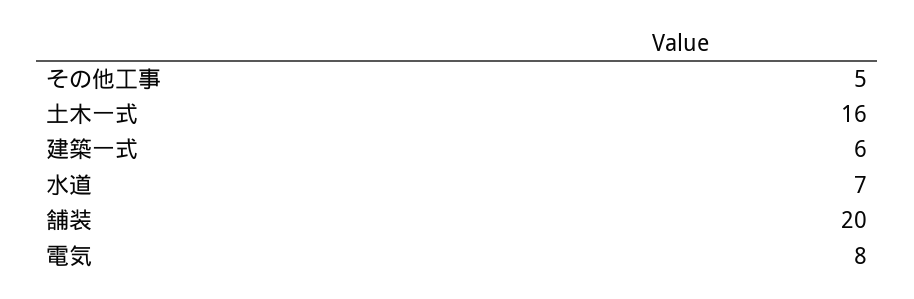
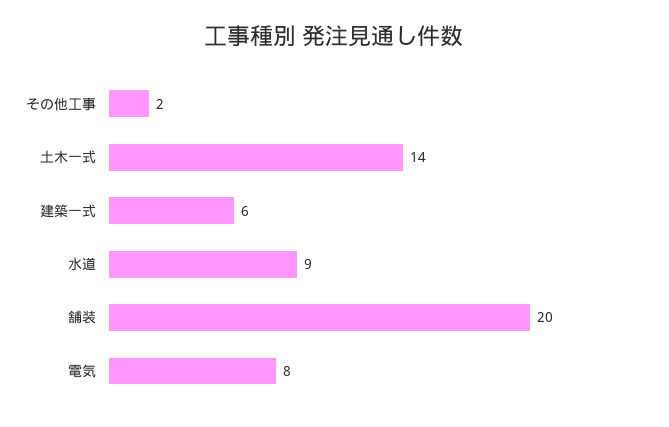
  {
-   "その他工事": 5,
+   "その他工事": 2,
-   "土木一式": 16,
+   "土木一式": 14,
    "建築一式": 6,
-   "水道": 7,
+   "水道": 9,
    "舗装": 20,
    "電気": 8
  }

